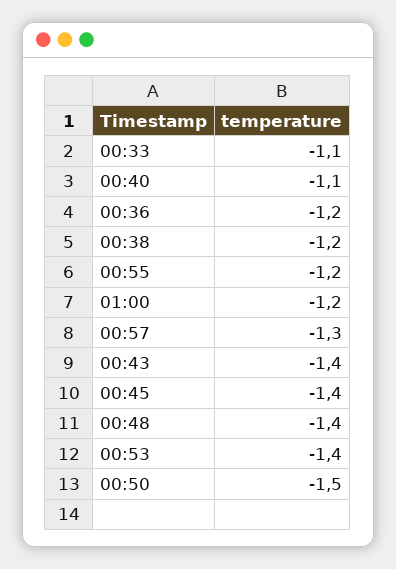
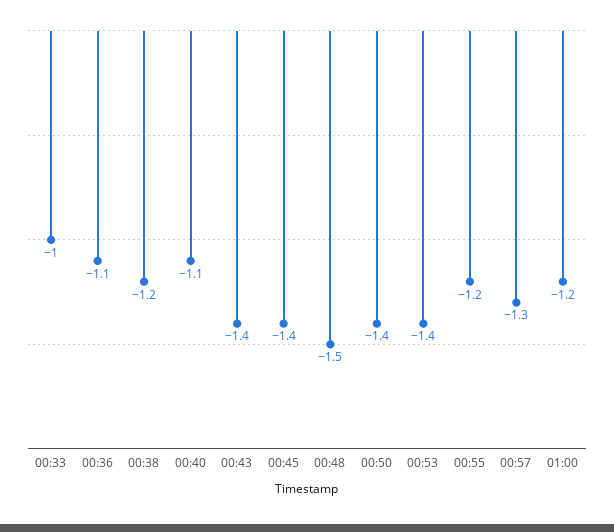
  {
-   "00:33": -1.1,
+   "00:33": -1,
    "00:40": -1.1,
-   "00:36": -1.2,
+   "00:36": -1.1,
    "00:38": -1.2,
    "00:55": -1.2,
    "01:00": -1.2,
    "00:57": -1.3,
    "00:43": -1.4,
    "00:45": -1.4,
-   "00:48": -1.4,
+   "00:48": -1.5,
    "00:53": -1.4,
-   "00:50": -1.5
+   "00:50": -1.4
  }

